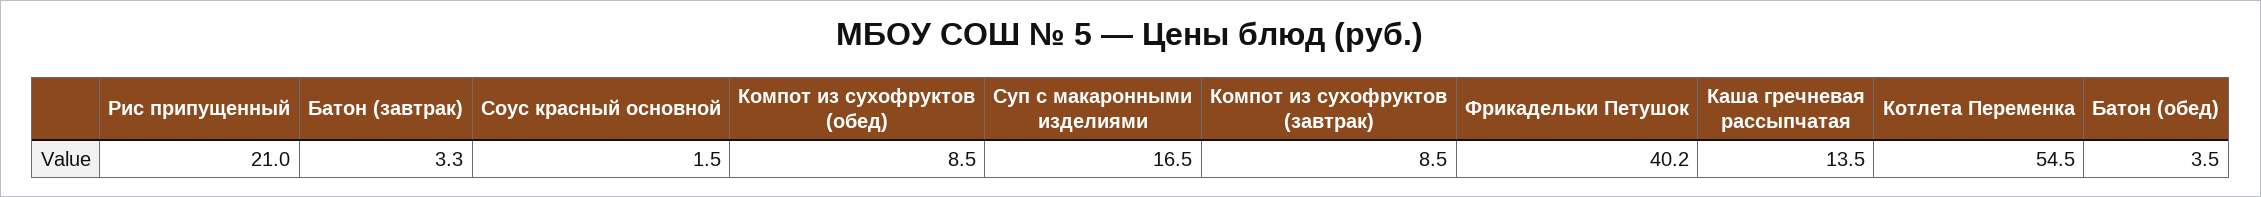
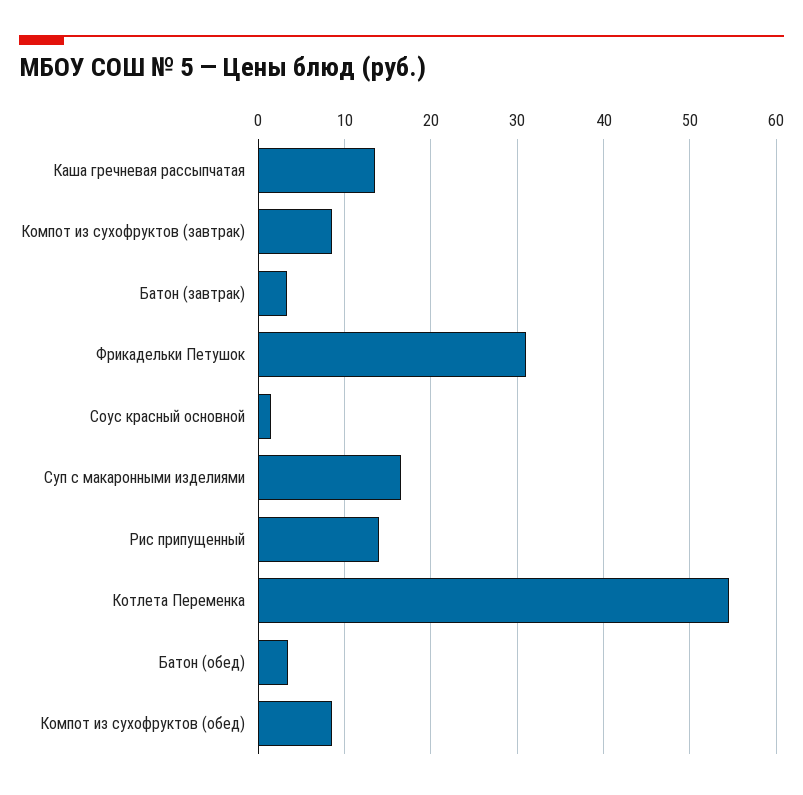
  {
-   "Рис припущенный": 21,
+   "Рис припущенный": 14,
    "Батон (завтрак)": 3.3,
    "Соус красный основной": 1.5,
    "Компот из сухофруктов (обед)": 8.5,
    "Суп с макаронными изделиями": 16.5,
    "Компот из сухофруктов (завтрак)": 8.5,
-   "Фрикадельки Петушок": 40.2,
+   "Фрикадельки Петушок": 31,
    "Каша гречневая рассыпчатая": 13.5,
    "Котлета Переменка": 54.5,
    "Батон (обед)": 3.5
  }

